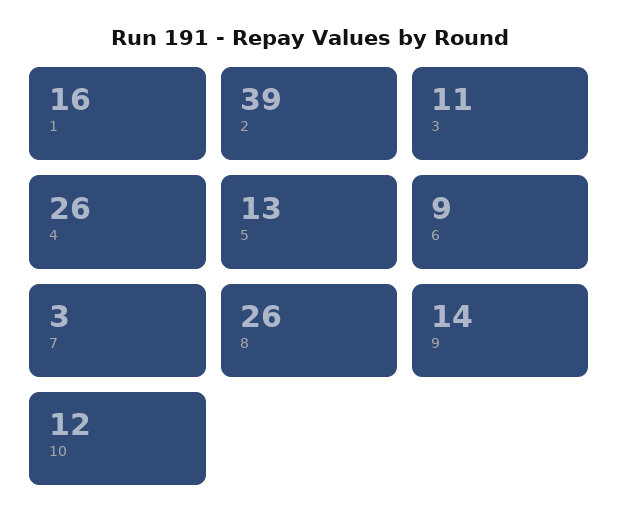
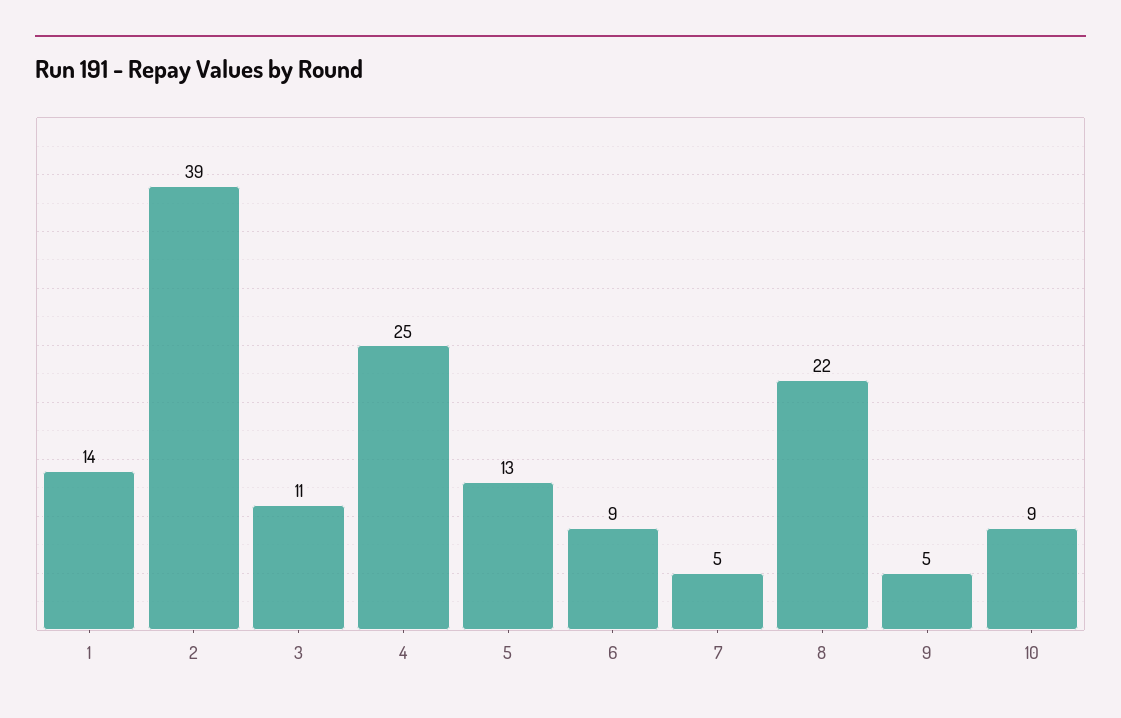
  {
-   "1": 16,
+   "1": 14,
    "2": 39,
    "3": 11,
-   "4": 26,
+   "4": 25,
    "5": 13,
    "6": 9,
-   "7": 3,
+   "7": 5,
-   "8": 26,
+   "8": 22,
-   "9": 14,
+   "9": 5,
-   "10": 12
+   "10": 9
  }

